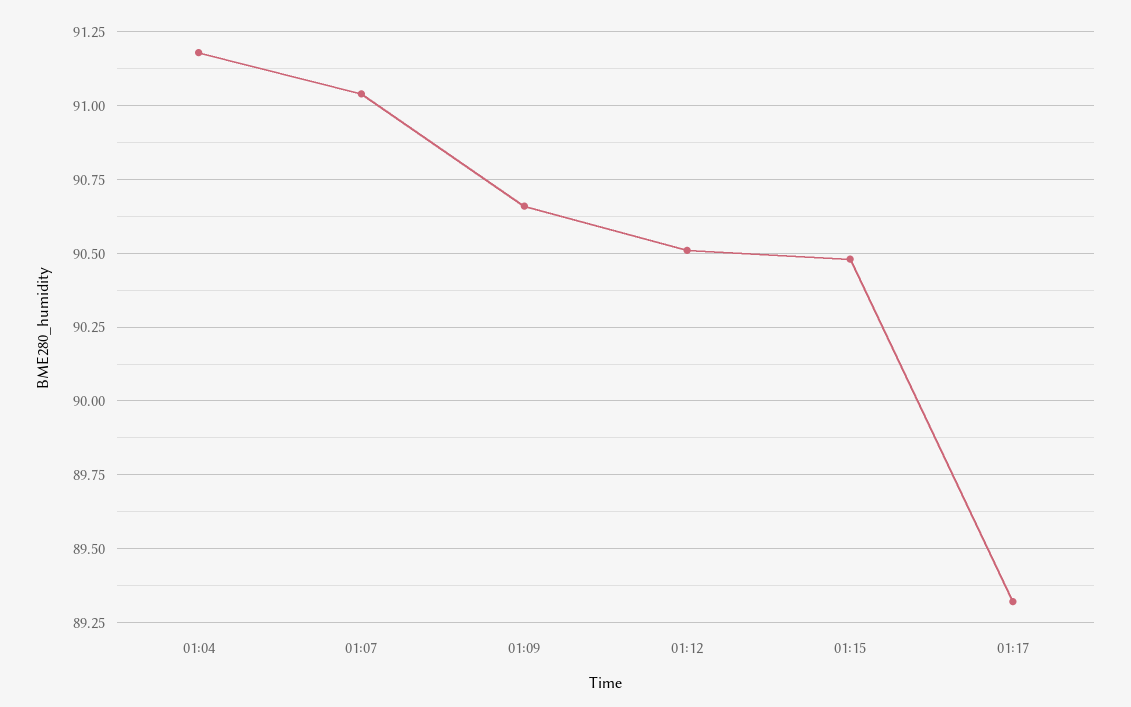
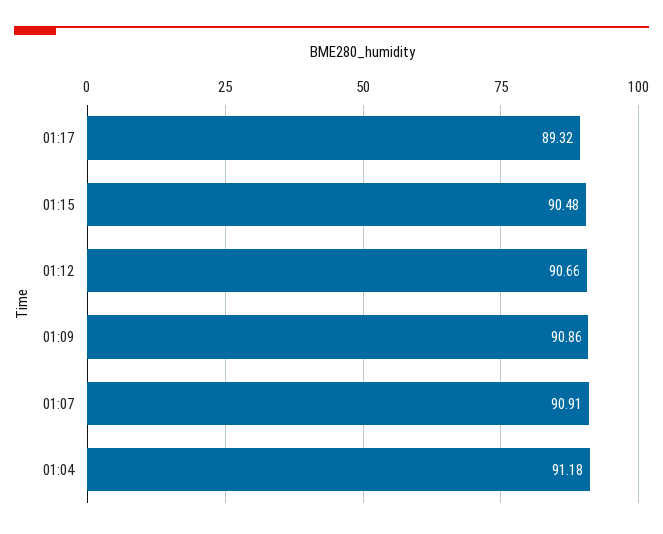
  {
    "01:04": 91.18,
-   "01:07": 91.05,
+   "01:07": 90.91,
-   "01:09": 90.65,
+   "01:09": 90.86,
-   "01:12": 90.5,
+   "01:12": 90.66,
    "01:15": 90.48,
    "01:17": 89.32
  }

